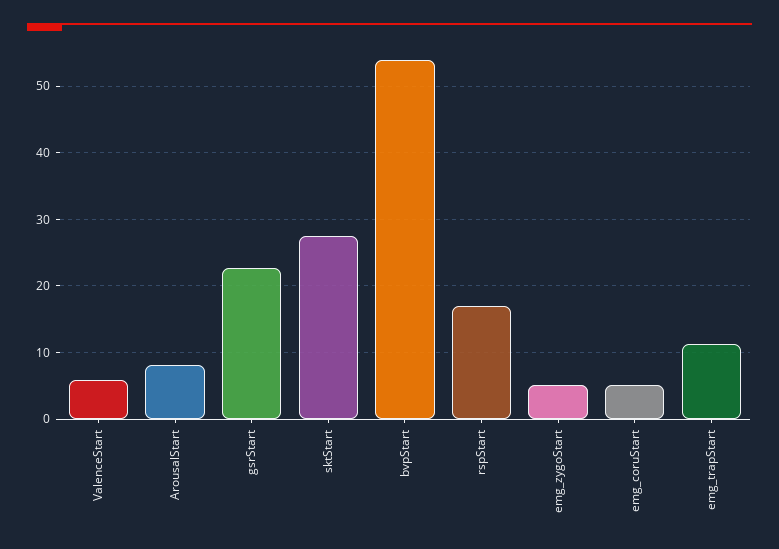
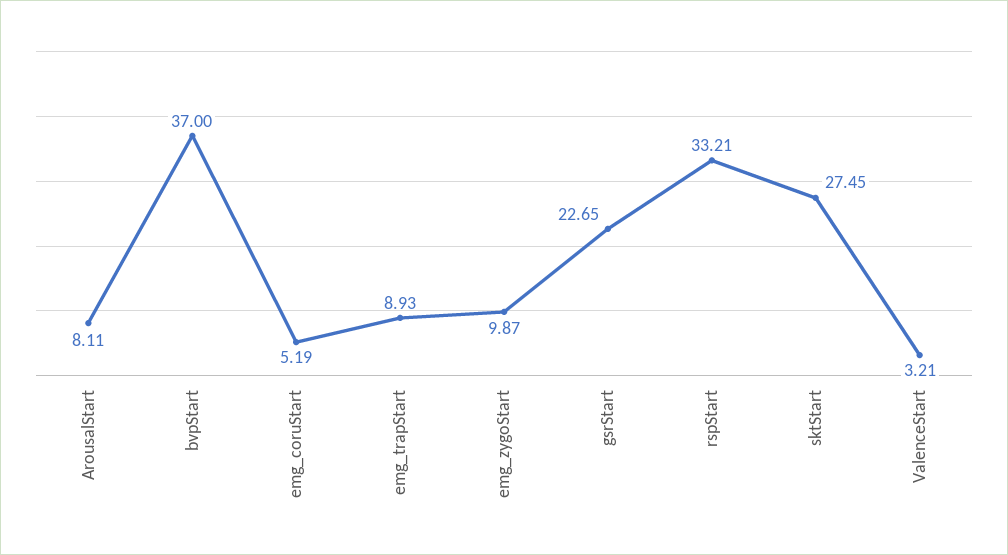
  {
-   "ValenceStart": 6,
+   "ValenceStart": 3.21,
    "ArousalStart": 8.11,
    "gsrStart": 22.65,
    "sktStart": 27.45,
-   "bvpStart": 54,
+   "bvpStart": 37,
-   "rspStart": 17,
+   "rspStart": 33.21,
-   "emg_zygoStart": 5,
+   "emg_zygoStart": 9.87,
    "emg_coruStart": 5.19,
-   "emg_trapStart": 11
+   "emg_trapStart": 8.93
  }

